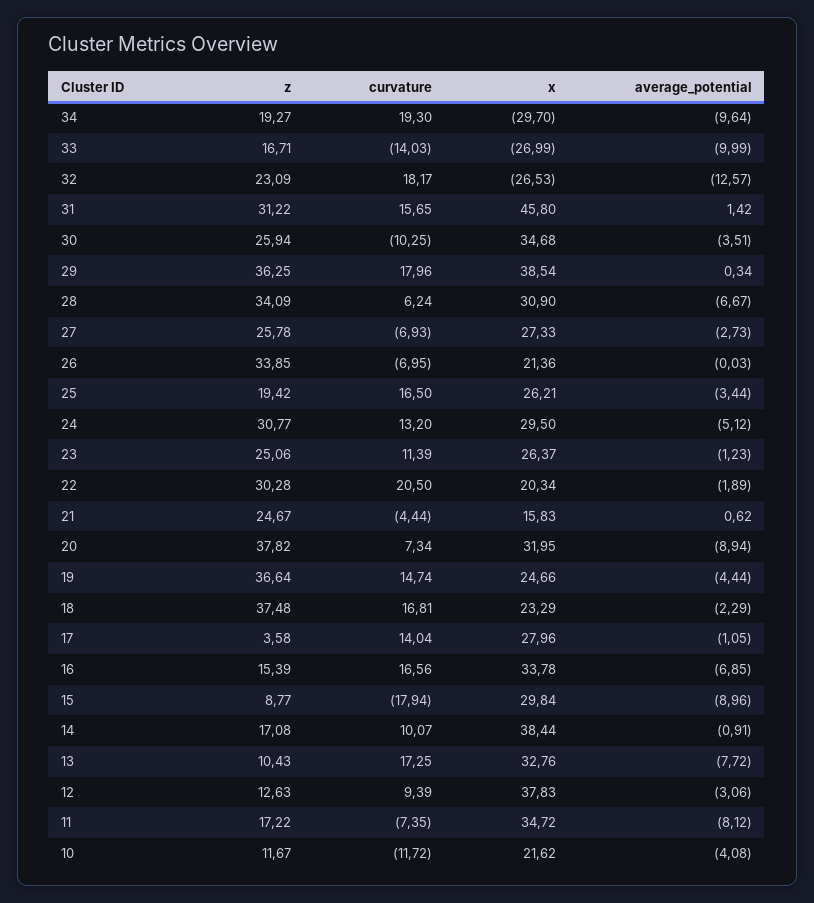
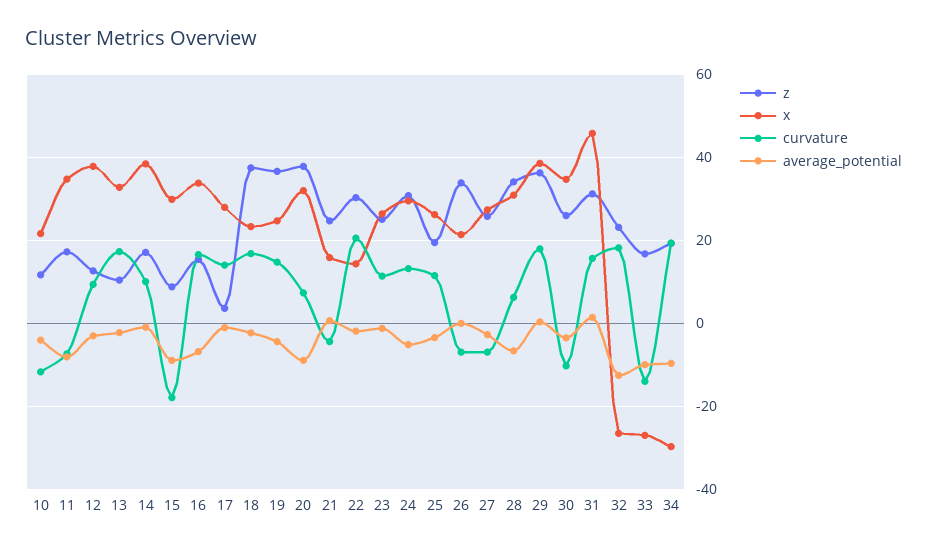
  {
    "z": {
      "34": 19.27,
      "33": 16.71,
      "32": 23.09,
      "31": 31.22,
      "30": 25.94,
      "29": 36.25,
      "28": 34.09,
      "27": 25.78,
      "26": 33.85,
      "25": 19.42,
      "24": 30.77,
      "23": 25.06,
      "22": 30.28,
      "21": 24.67,
      "20": 37.82,
      "19": 36.64,
      "18": 37.48,
      "17": 3.58,
      "16": 15.39,
      "15": 8.77,
      "14": 17.08,
      "13": 10.43,
      "12": 12.63,
      "11": 17.22,
      "10": 11.67
    },
    "curvature": {
      "34": 19.3,
      "33": -14.03,
      "32": 18.17,
      "31": 15.65,
      "30": -10.25,
      "29": 17.96,
      "28": 6.24,
      "27": -6.93,
      "26": -6.95,
-     "25": 16.5,
+     "25": 12,
      "24": 13.2,
      "23": 11.39,
      "22": 20.5,
      "21": -4.44,
      "20": 7.34,
      "19": 14.74,
      "18": 16.81,
      "17": 14.04,
      "16": 16.56,
      "15": -17.94,
      "14": 10.07,
      "13": 17.25,
      "12": 9.39,
      "11": -7.35,
      "10": -11.72
    },
    "x": {
      "34": -29.7,
      "33": -26.99,
      "32": -26.53,
      "31": 45.8,
      "30": 34.68,
      "29": 38.54,
      "28": 30.9,
      "27": 27.33,
      "26": 21.36,
      "25": 26.21,
      "24": 29.5,
      "23": 26.37,
-     "22": 20.34,
+     "22": 14,
      "21": 15.83,
      "20": 31.95,
      "19": 24.66,
      "18": 23.29,
      "17": 27.96,
      "16": 33.78,
      "15": 29.84,
      "14": 38.44,
      "13": 32.76,
      "12": 37.83,
      "11": 34.72,
      "10": 21.62
    },
    "average_potential": {
      "34": -9.64,
      "33": -9.99,
      "32": -12.57,
      "31": 1.42,
      "30": -3.51,
      "29": 0.34,
      "28": -6.67,
      "27": -2.73,
      "26": -0.03,
      "25": -3.44,
      "24": -5.12,
      "23": -1.23,
      "22": -1.89,
      "21": 0.62,
      "20": -8.94,
      "19": -4.44,
      "18": -2.29,
      "17": -1.05,
      "16": -6.85,
      "15": -8.96,
      "14": -0.91,
-     "13": -7.72,
+     "13": -2,
      "12": -3.06,
      "11": -8.12,
      "10": -4.08
    }
  }

